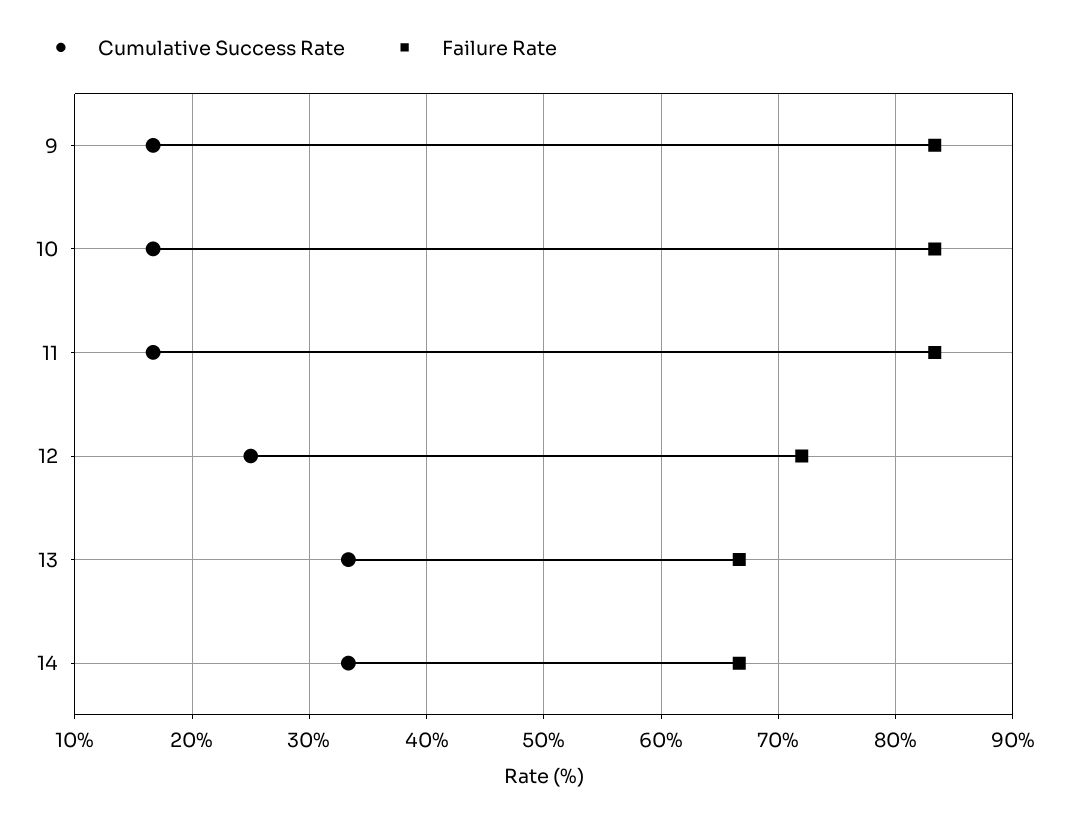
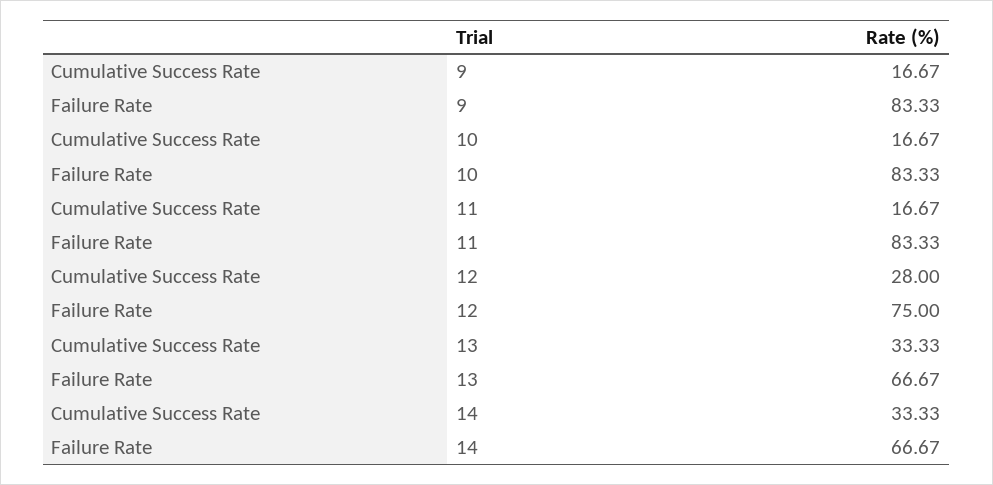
  {
    "Cumulative Success Rate": {
      "9": 16.67,
      "10": 16.67,
      "11": 16.67,
-     "12": 25,
+     "12": 28,
      "13": 33.33,
      "14": 33.33
    },
    "Failure Rate": {
      "9": 83.33,
      "10": 83.33,
      "11": 83.33,
-     "12": 72,
+     "12": 75,
      "13": 66.67,
      "14": 66.67
    }
  }

